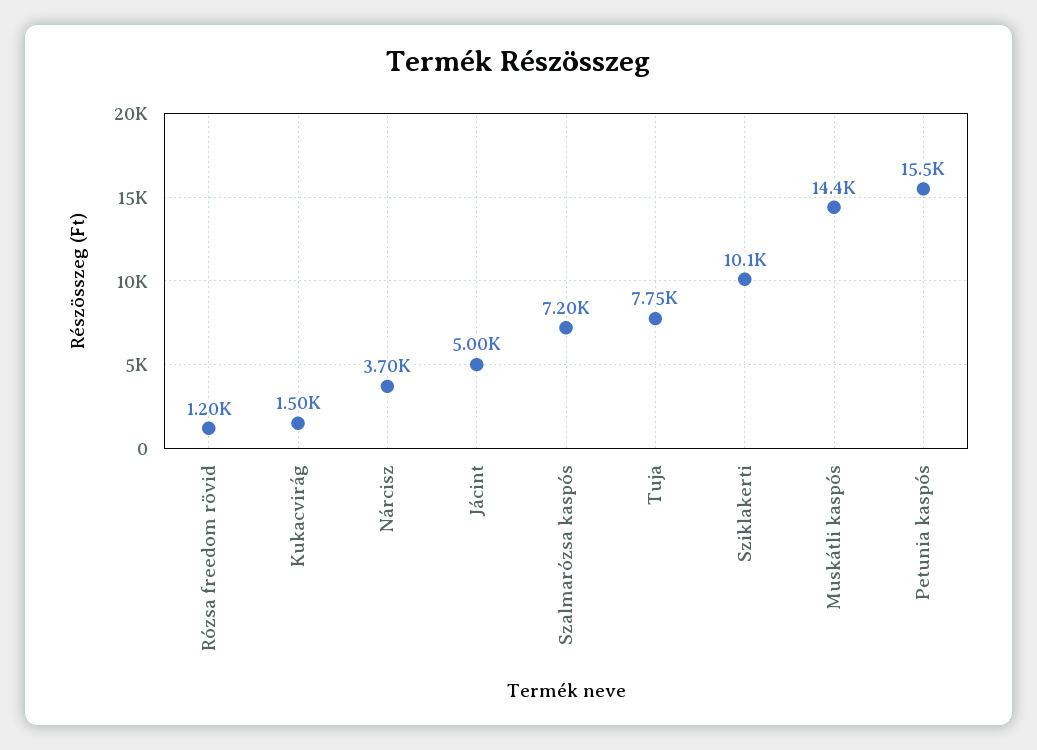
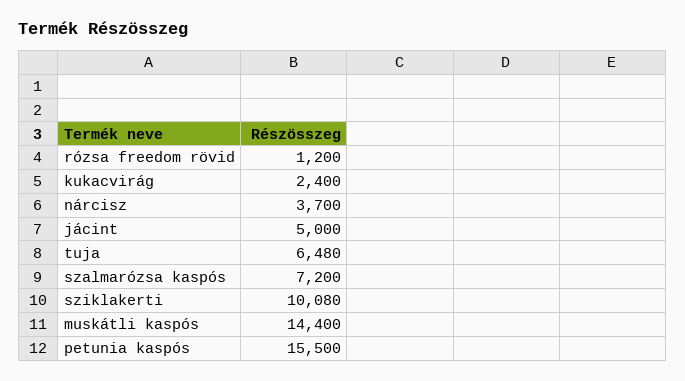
  {
    "Rózsa freedom rövid": 1200,
-   "Kukacvirág": 1500,
+   "Kukacvirág": 2400,
    "Nárcisz": 3700,
    "Jácint": 5000,
    "Szalmarózsa kaspós": 7200,
-   "Tuja": 7750,
+   "Tuja": 6480,
    "Sziklakerti": 10080,
    "Muskátli kaspós": 14400,
    "Petunia kaspós": 15500
  }

